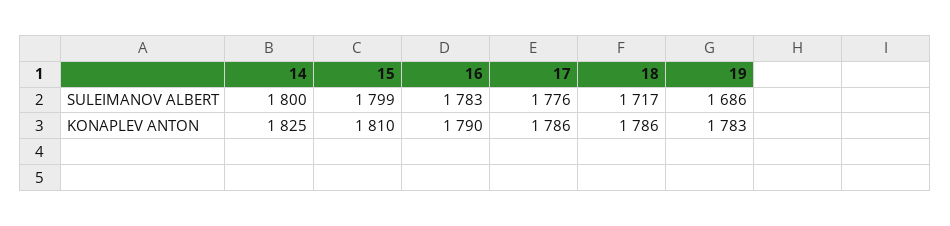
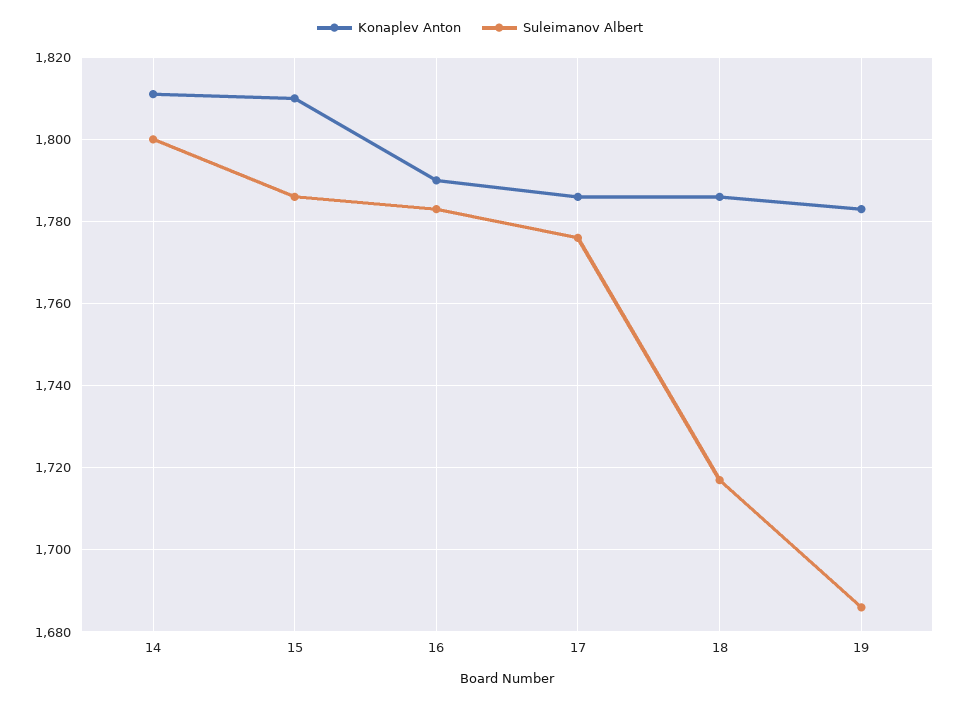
  {
    "SULEIMANOV ALBERT": {
      "14": 1800,
-     "15": 1799,
+     "15": 1785,
      "16": 1783,
      "17": 1776,
      "18": 1717,
      "19": 1686
    },
    "KONAPLEV ANTON": {
-     "14": 1825,
+     "14": 1810,
      "15": 1810,
      "16": 1790,
      "17": 1786,
      "18": 1786,
      "19": 1783
    }
  }

